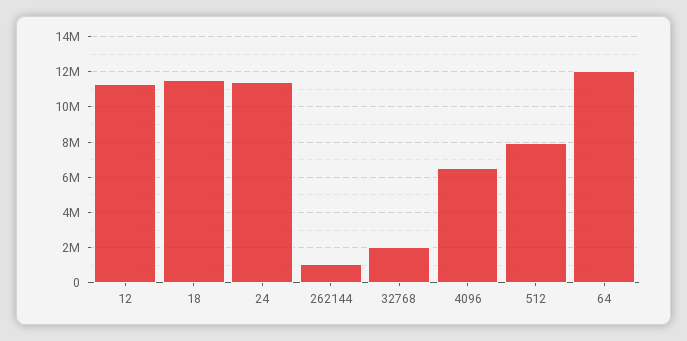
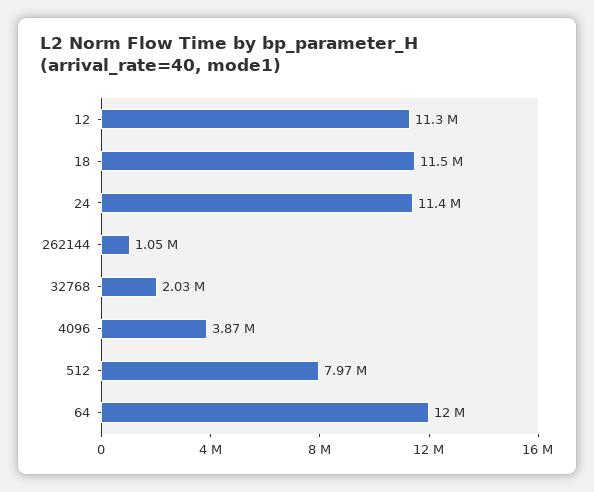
  {
    "12": 11300000,
    "18": 11500000,
    "24": 11400000,
    "262144": 1050000,
    "32768": 2030000,
-   "4096": 6500000,
+   "4096": 3870000,
    "512": 7970000,
    "64": 12000000
  }

